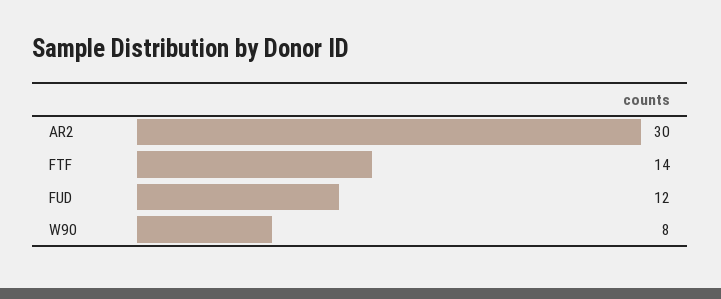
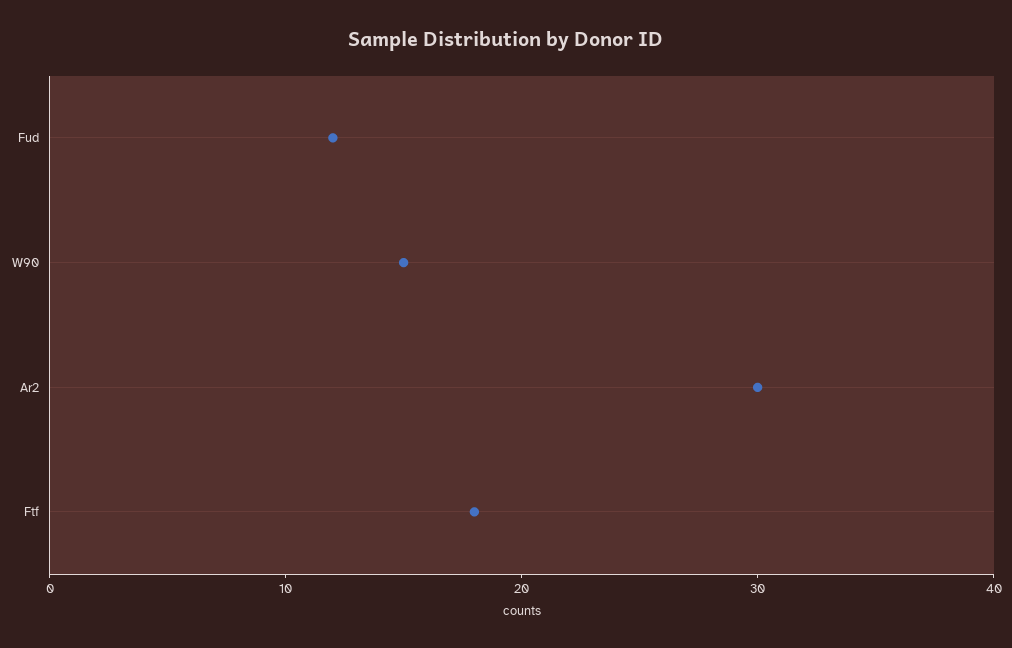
  {
    "AR2": 30,
-   "FTF": 14,
+   "FTF": 18,
    "FUD": 12,
-   "W90": 8
+   "W90": 15
  }

